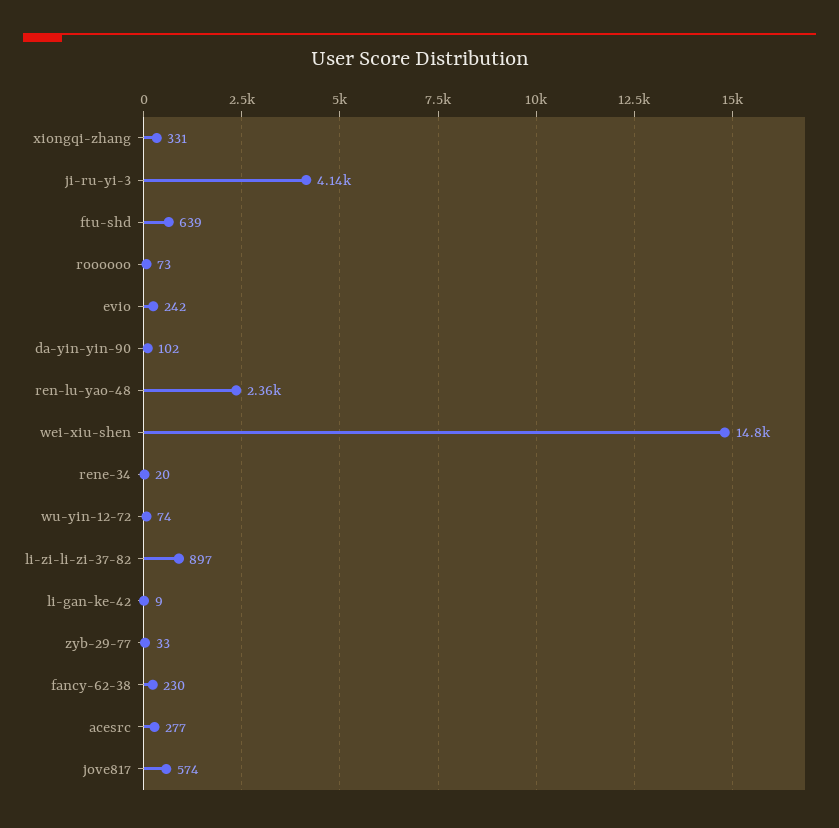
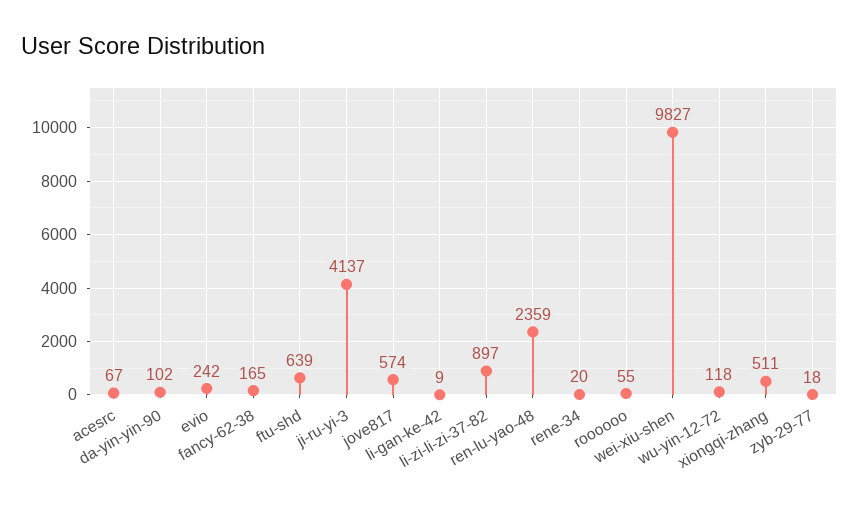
  {
-   "xiongqi-zhang": 331,
+   "xiongqi-zhang": 511,
    "ji-ru-yi-3": 4137,
    "ftu-shd": 639,
-   "roooooo": 73,
+   "roooooo": 55,
    "evio": 242,
    "da-yin-yin-90": 102,
    "ren-lu-yao-48": 2359,
-   "wei-xiu-shen": 14800,
+   "wei-xiu-shen": 9827,
    "rene-34": 20,
-   "wu-yin-12-72": 74,
+   "wu-yin-12-72": 118,
    "li-zi-li-zi-37-82": 897,
    "li-gan-ke-42": 9,
-   "zyb-29-77": 33,
+   "zyb-29-77": 18,
-   "fancy-62-38": 230,
+   "fancy-62-38": 165,
-   "acesrc": 277,
+   "acesrc": 67,
    "jove817": 574
  }

